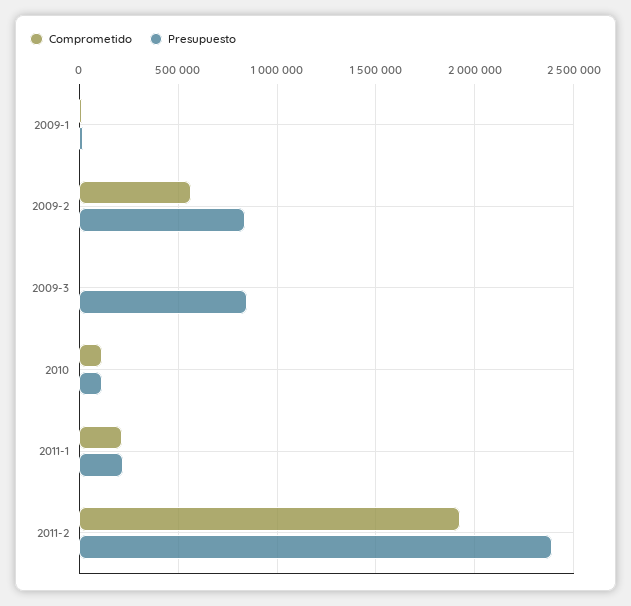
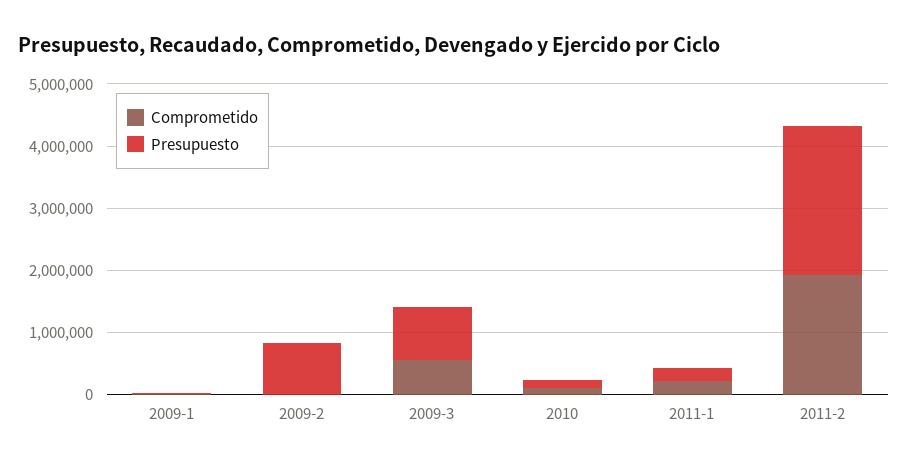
  {
    "Comprometido": {
      "2009-1": 0,
-     "2009-2": 550000,
+     "2009-2": 0,
-     "2009-3": 0,
+     "2009-3": 600000,
      "2010": 100000,
      "2011-1": 200000,
      "2011-2": 1900000
    },
    "Presupuesto": {
      "2009-1": 0,
      "2009-2": 850000,
      "2009-3": 850000,
      "2010": 100000,
      "2011-1": 200000,
      "2011-2": 2400000
    }
  }

